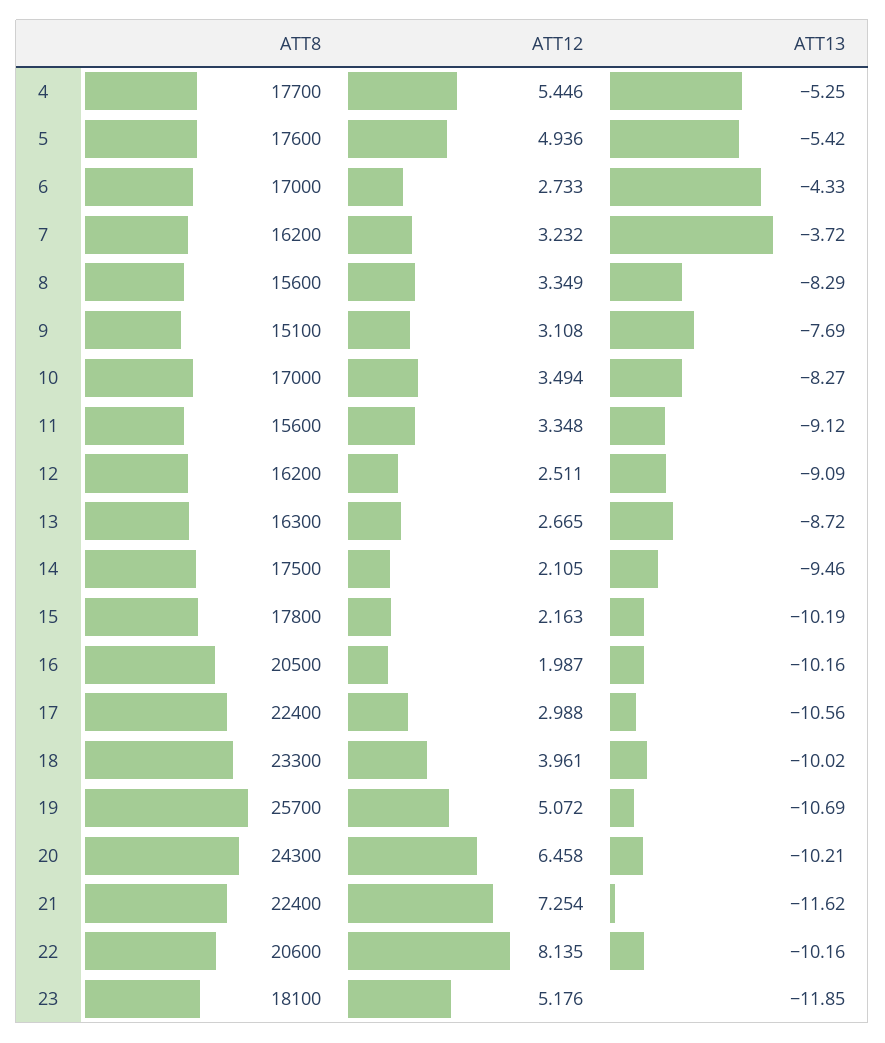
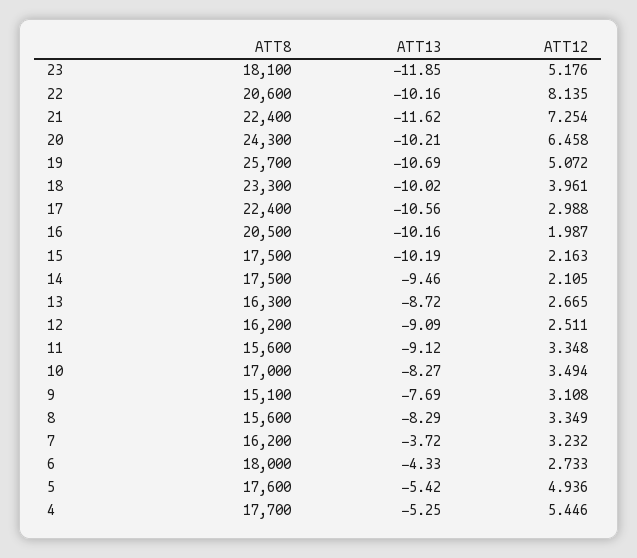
  {
    "ATT8": {
      "4": 17700,
      "5": 17600,
-     "6": 17000,
+     "6": 18000,
      "7": 16200,
      "8": 15600,
      "9": 15100,
      "10": 17000,
      "11": 15600,
      "12": 16200,
      "13": 16300,
      "14": 17500,
-     "15": 17800,
+     "15": 17500,
      "16": 20500,
      "17": 22400,
      "18": 23300,
      "19": 25700,
      "20": 24300,
      "21": 22400,
      "22": 20600,
      "23": 18100
    },
    "ATT12": {
      "4": 5.446,
      "5": 4.936,
      "6": 2.733,
      "7": 3.232,
      "8": 3.349,
      "9": 3.108,
      "10": 3.494,
      "11": 3.348,
      "12": 2.511,
      "13": 2.665,
      "14": 2.105,
      "15": 2.163,
      "16": 1.987,
      "17": 2.988,
      "18": 3.961,
      "19": 5.072,
      "20": 6.458,
      "21": 7.254,
      "22": 8.135,
      "23": 5.176
    },
    "ATT13": {
      "4": -5.25,
      "5": -5.42,
      "6": -4.33,
      "7": -3.72,
      "8": -8.29,
      "9": -7.69,
      "10": -8.27,
      "11": -9.12,
      "12": -9.09,
      "13": -8.72,
      "14": -9.46,
      "15": -10.19,
      "16": -10.16,
      "17": -10.56,
      "18": -10.02,
      "19": -10.69,
      "20": -10.21,
      "21": -11.62,
      "22": -10.16,
      "23": -11.85
    }
  }

